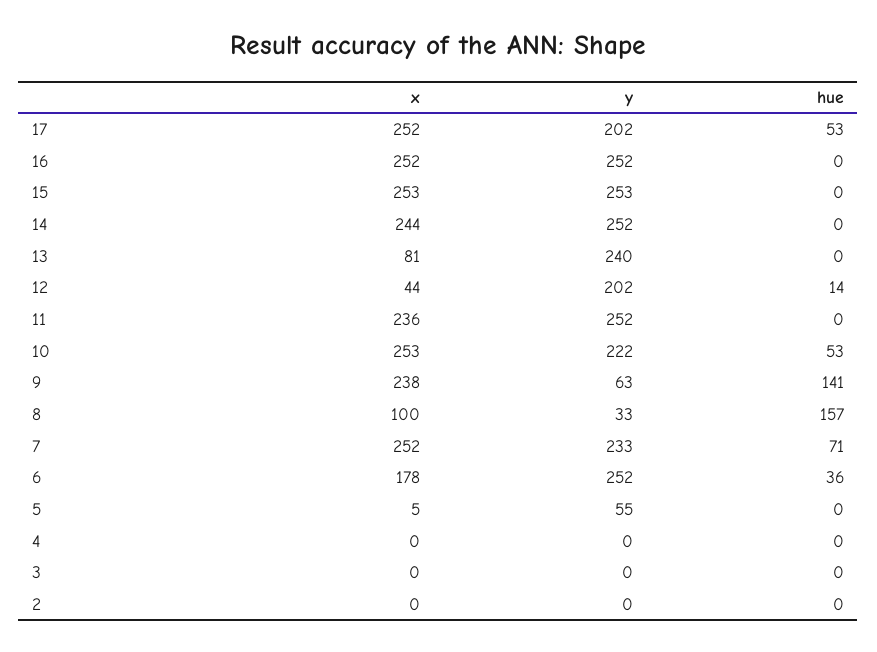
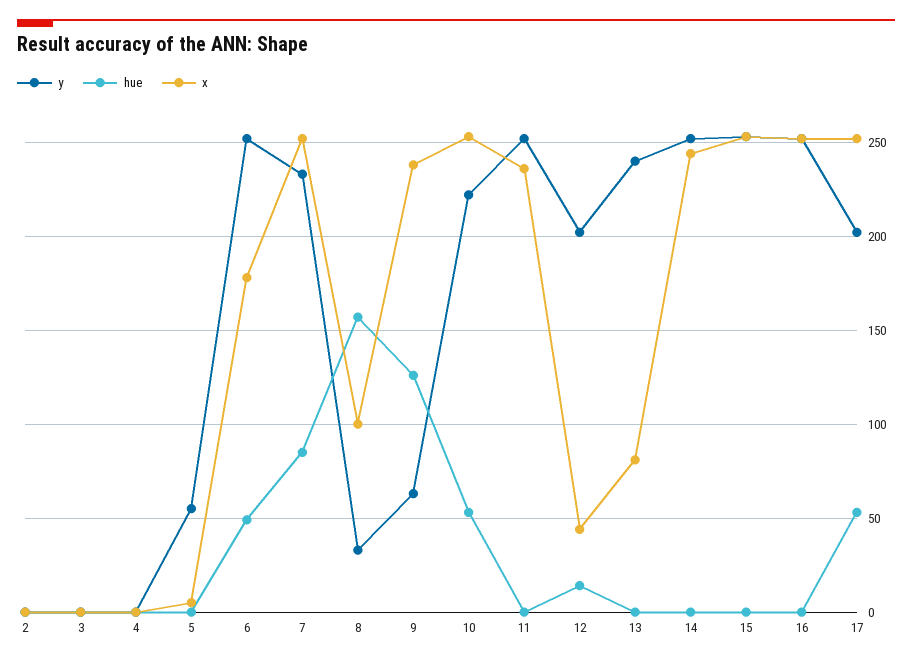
  {
    "x": {
      "17": 252,
      "16": 252,
      "15": 253,
      "14": 244,
      "13": 81,
      "12": 44,
      "11": 236,
      "10": 253,
      "9": 238,
      "8": 100,
      "7": 252,
      "6": 178,
      "5": 5,
      "4": 0,
      "3": 0,
      "2": 0
    },
    "y": {
      "17": 202,
      "16": 252,
      "15": 253,
      "14": 252,
      "13": 240,
      "12": 202,
      "11": 252,
      "10": 222,
      "9": 63,
      "8": 33,
      "7": 233,
      "6": 252,
      "5": 55,
      "4": 0,
      "3": 0,
      "2": 0
    },
    "hue": {
      "17": 53,
      "16": 0,
      "15": 0,
      "14": 0,
      "13": 0,
      "12": 14,
      "11": 0,
      "10": 53,
-     "9": 141,
+     "9": 125,
      "8": 157,
-     "7": 71,
+     "7": 85,
-     "6": 36,
+     "6": 50,
      "5": 0,
      "4": 0,
      "3": 0,
      "2": 0
    }
  }

